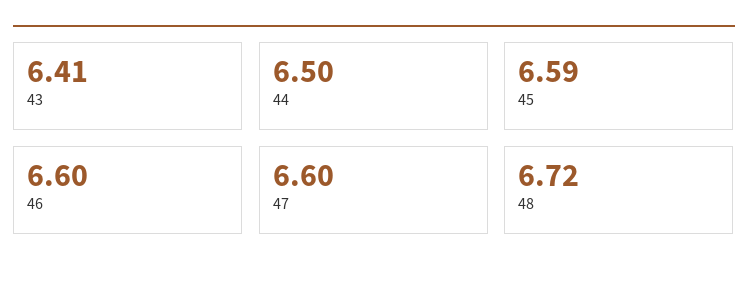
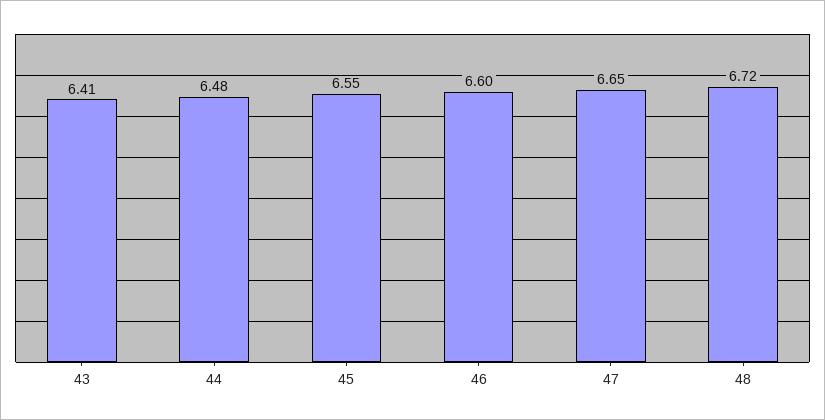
  {
    "43": 6.41,
-   "44": 6.5,
+   "44": 6.48,
-   "45": 6.59,
+   "45": 6.55,
    "46": 6.6,
-   "47": 6.6,
+   "47": 6.65,
    "48": 6.72
  }

